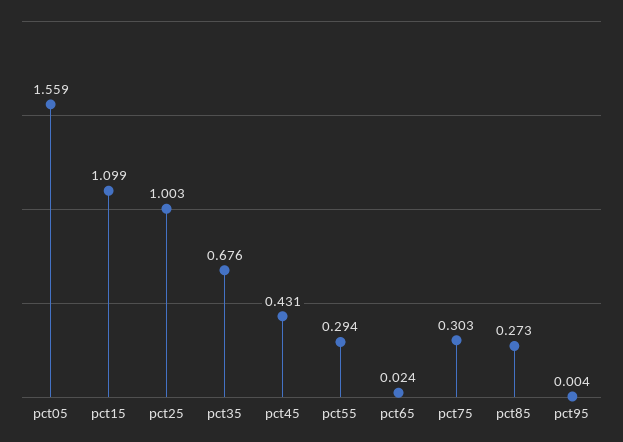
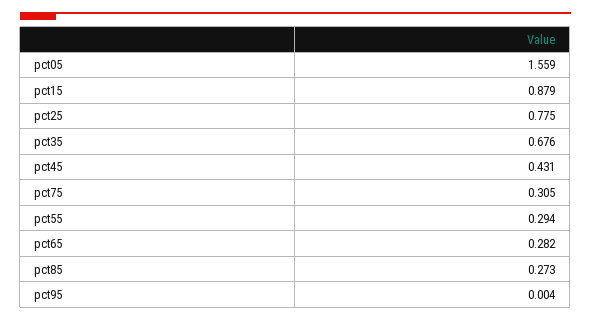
  {
    "pct05": 1.559,
-   "pct15": 1.099,
+   "pct15": 0.879,
-   "pct25": 1.003,
+   "pct25": 0.775,
    "pct35": 0.676,
    "pct45": 0.431,
    "pct55": 0.294,
-   "pct65": 0.024,
+   "pct65": 0.282,
-   "pct75": 0.303,
+   "pct75": 0.305,
    "pct85": 0.273,
    "pct95": 0.004
  }

